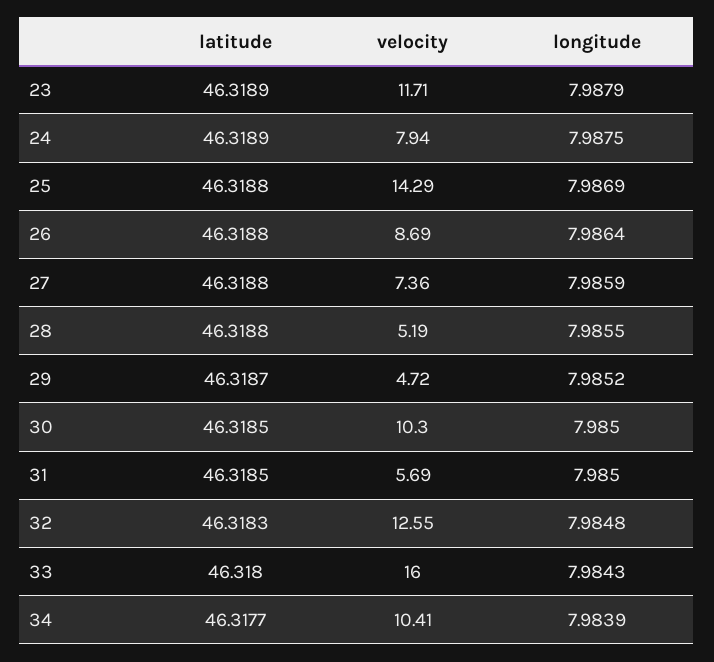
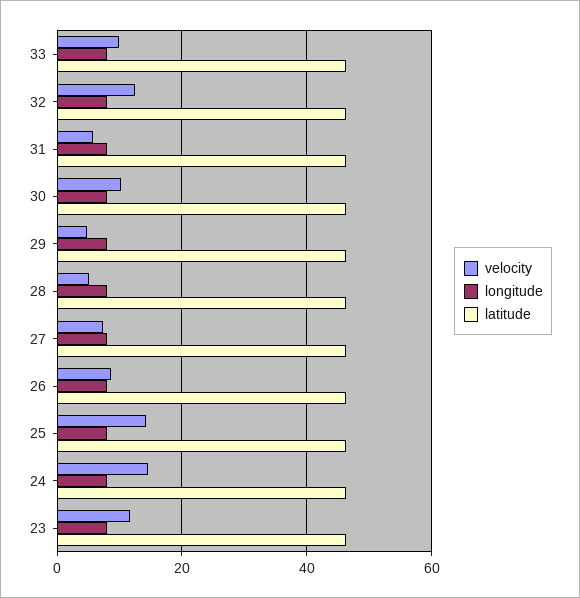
  {
    "latitude": {
      "23": 46.3189,
      "24": 46.3189,
      "25": 46.3188,
      "26": 46.3188,
      "27": 46.3188,
      "28": 46.3188,
      "29": 46.3187,
      "30": 46.3185,
      "31": 46.3185,
      "32": 46.3183,
-     "33": 46.318,
+     "33": 46.318
-     "34": 46.3177
    },
    "velocity": {
      "23": 11.71,
-     "24": 7.94,
+     "24": 14,
      "25": 14.29,
      "26": 8.69,
      "27": 7.36,
      "28": 5.19,
      "29": 4.72,
      "30": 10.3,
      "31": 5.69,
      "32": 12.55,
-     "33": 16,
+     "33": 10
-     "34": 10.41
    },
    "longitude": {
      "23": 7.9879,
      "24": 7.9875,
      "25": 7.9869,
      "26": 7.9864,
      "27": 7.9859,
      "28": 7.9855,
      "29": 7.9852,
      "30": 7.985,
      "31": 7.985,
      "32": 7.9848,
-     "33": 7.9843,
+     "33": 7.9843
-     "34": 7.9839
    }
  }

